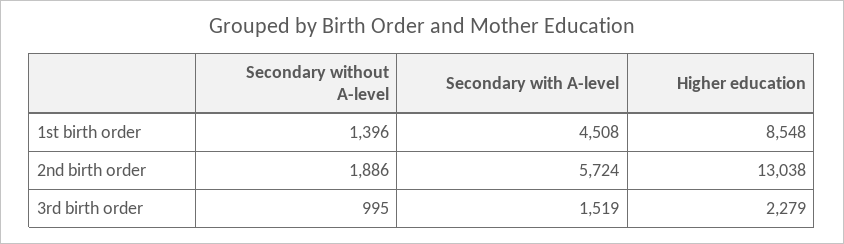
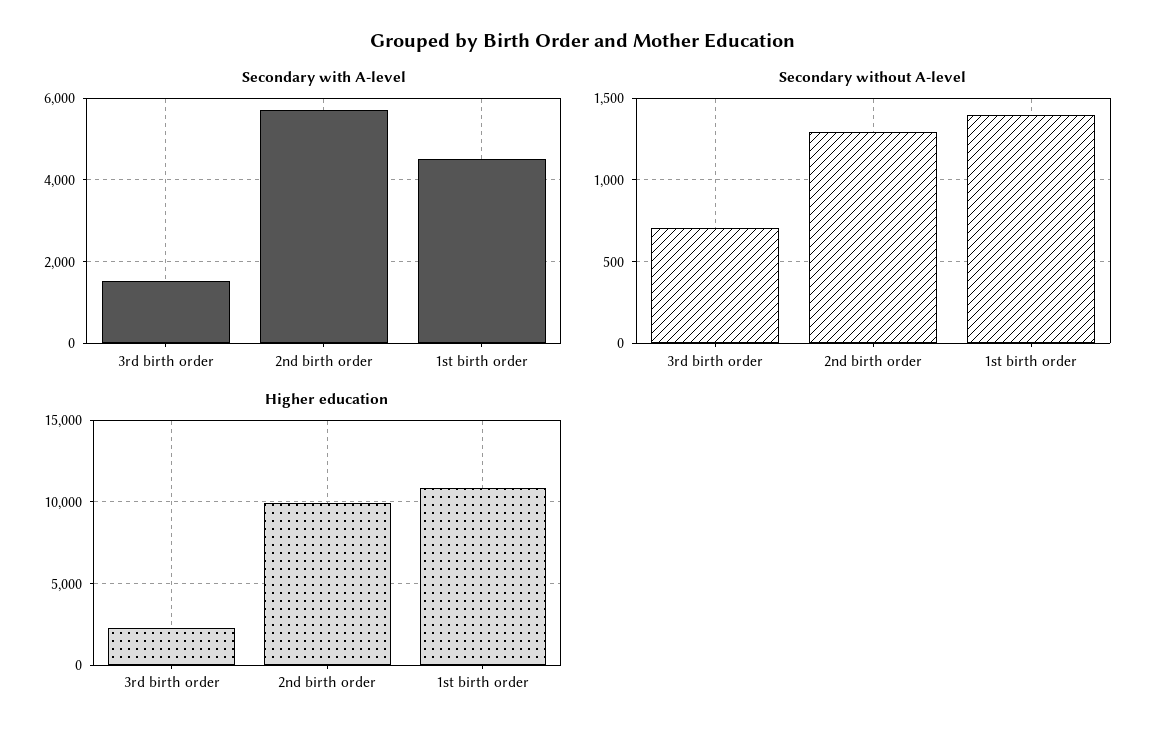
  {
    "Secondary without A-level": {
      "1st birth order": 1396,
-     "2nd birth order": 1886,
+     "2nd birth order": 1300,
-     "3rd birth order": 995
+     "3rd birth order": 700
    },
    "Secondary with A-level": {
      "1st birth order": 4508,
      "2nd birth order": 5724,
      "3rd birth order": 1519
    },
    "Higher education": {
-     "1st birth order": 8548,
+     "1st birth order": 11000,
-     "2nd birth order": 13038,
+     "2nd birth order": 10000,
      "3rd birth order": 2279
    }
  }

